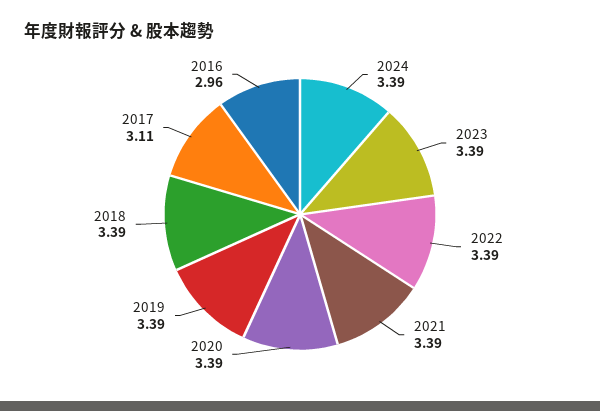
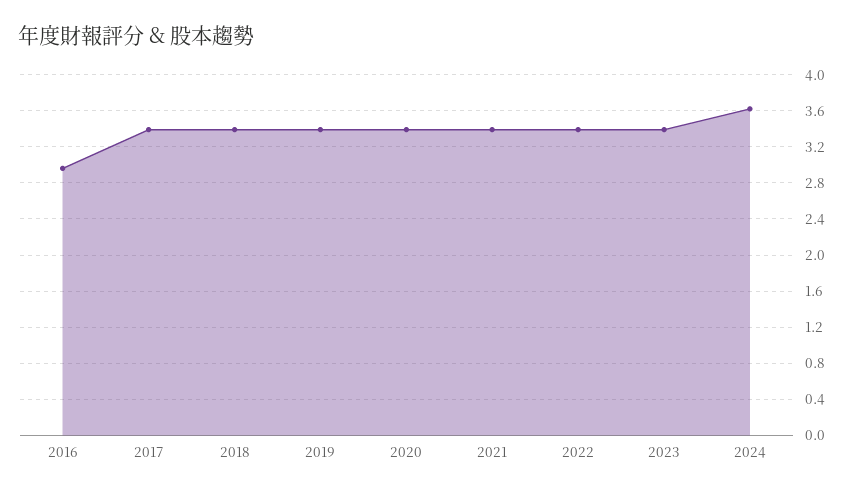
  {
-   "2024": 3.39,
+   "2024": 3.6,
    "2023": 3.39,
    "2022": 3.39,
    "2021": 3.39,
    "2020": 3.39,
    "2019": 3.39,
    "2018": 3.39,
-   "2017": 3.11,
+   "2017": 3.4,
    "2016": 2.96
  }

